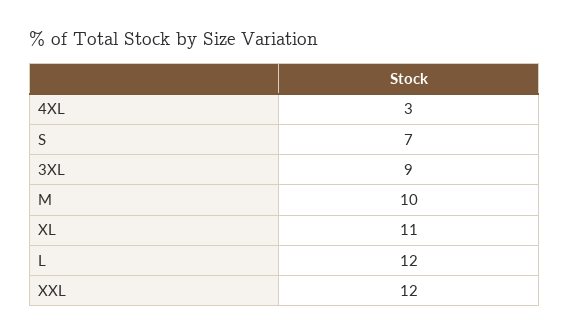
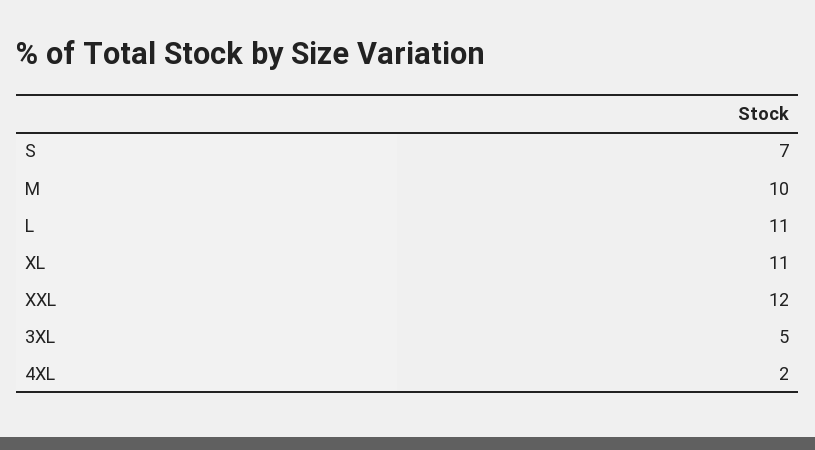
  {
-   "4XL": 3,
+   "4XL": 2,
    "S": 7,
-   "3XL": 9,
+   "3XL": 5,
    "M": 10,
    "XL": 11,
-   "L": 12,
+   "L": 11,
    "XXL": 12
  }

